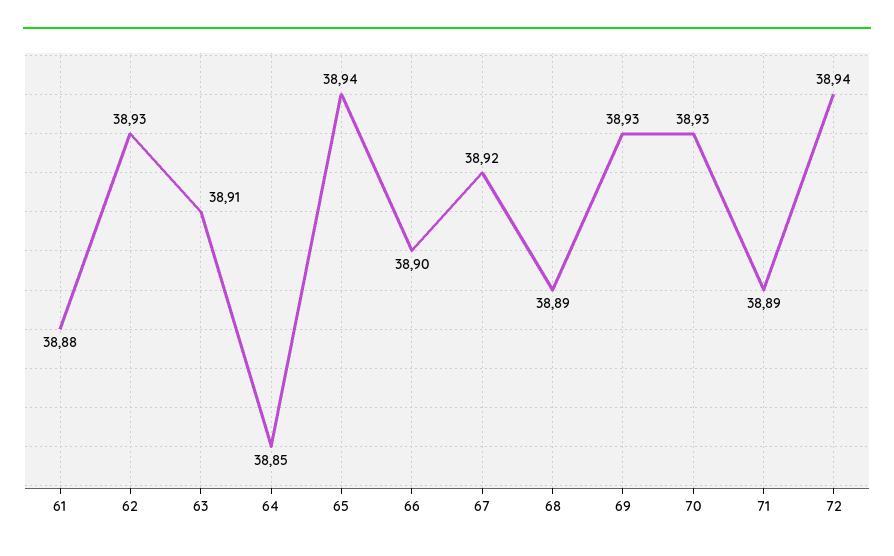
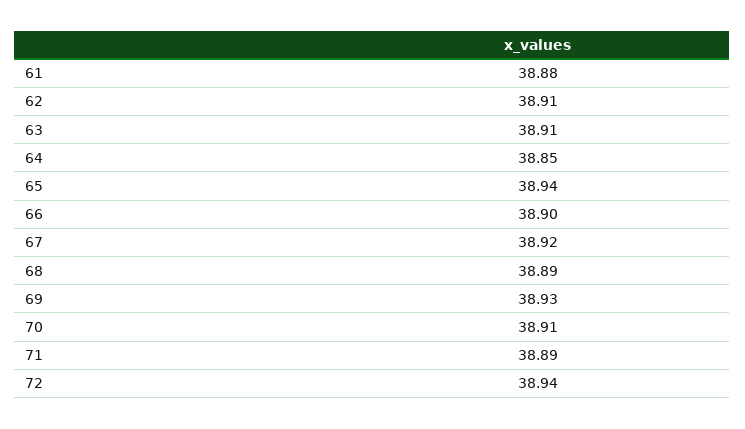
  {
    "61": 38.88,
-   "62": 38.93,
+   "62": 38.91,
    "63": 38.91,
    "64": 38.85,
    "65": 38.94,
    "66": 38.9,
    "67": 38.92,
    "68": 38.89,
    "69": 38.93,
-   "70": 38.93,
+   "70": 38.91,
    "71": 38.89,
    "72": 38.94
  }

